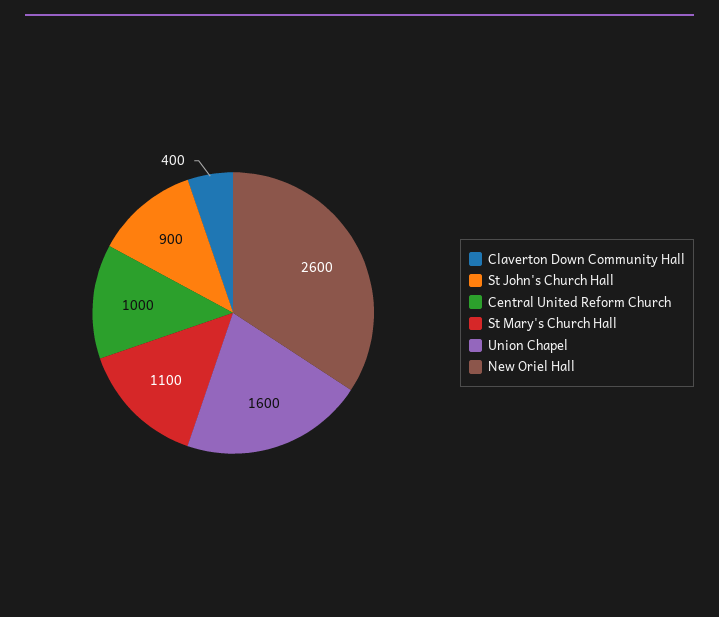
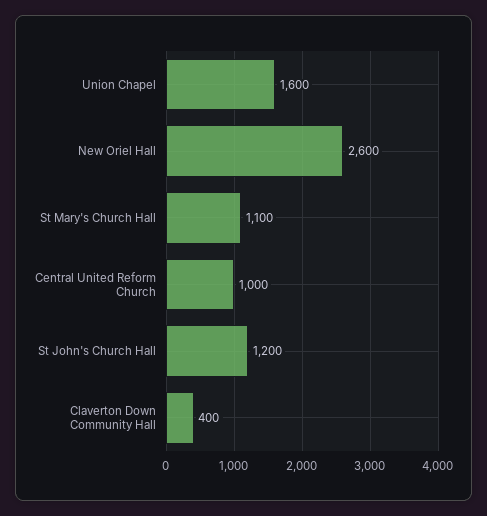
  {
    "Claverton Down Community Hall": 400,
-   "St John's Church Hall": 900,
+   "St John's Church Hall": 1200,
    "Central United Reform Church": 1000,
    "St Mary's Church Hall": 1100,
    "Union Chapel": 1600,
    "New Oriel Hall": 2600
  }

